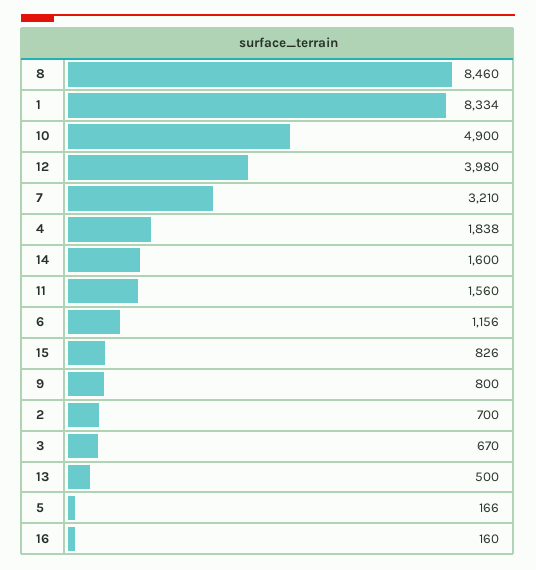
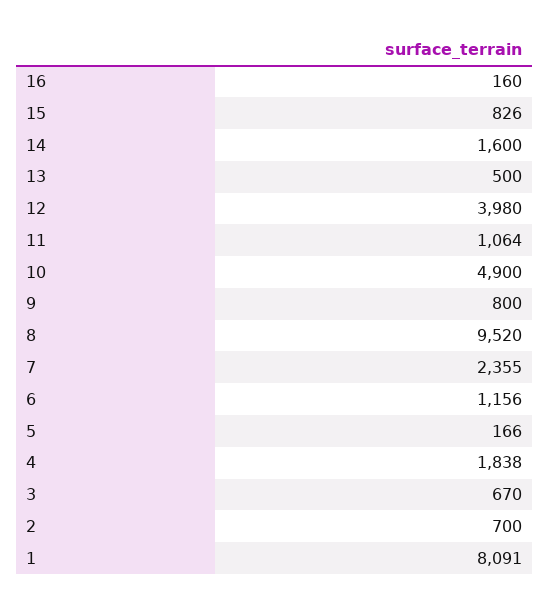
  {
-   "8": 8460,
+   "8": 9520,
-   "1": 8334,
+   "1": 8091,
    "10": 4900,
    "12": 3980,
-   "7": 3210,
+   "7": 2355,
    "4": 1838,
    "14": 1600,
-   "11": 1560,
+   "11": 1064,
    "6": 1156,
    "15": 826,
    "9": 800,
    "2": 700,
    "3": 670,
    "13": 500,
    "5": 166,
    "16": 160
  }

